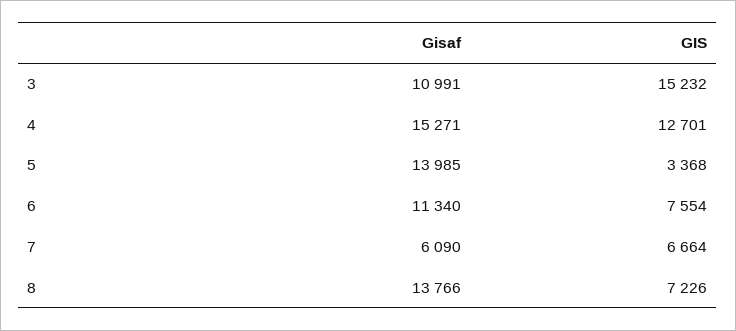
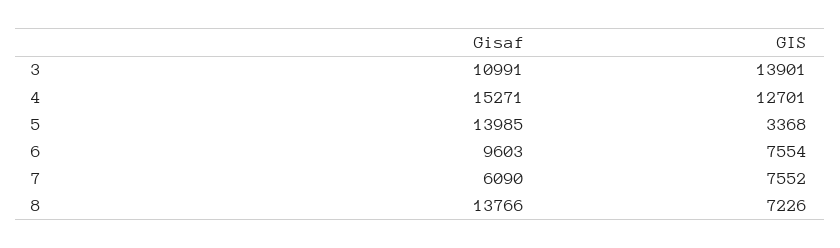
  {
    "Gisaf": {
      "3": 10991,
      "4": 15271,
      "5": 13985,
-     "6": 11340,
+     "6": 9603,
      "7": 6090,
      "8": 13766
    },
    "GIS": {
-     "3": 15232,
+     "3": 13901,
      "4": 12701,
      "5": 3368,
      "6": 7554,
-     "7": 6664,
+     "7": 7552,
      "8": 7226
    }
  }

